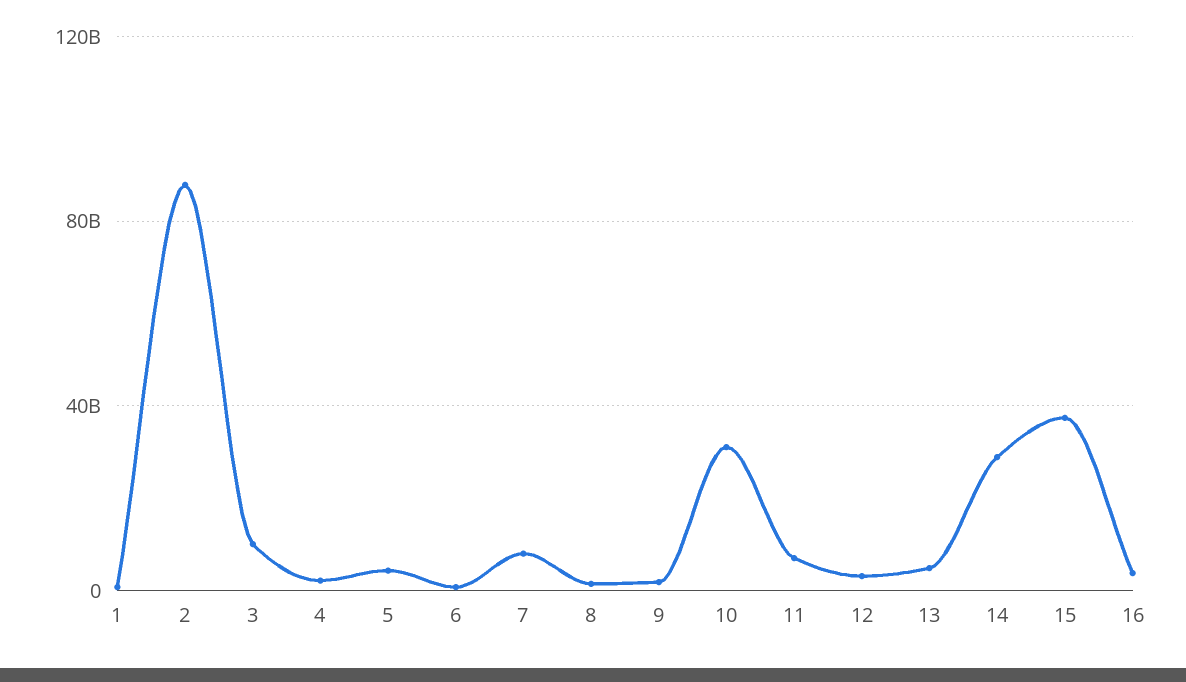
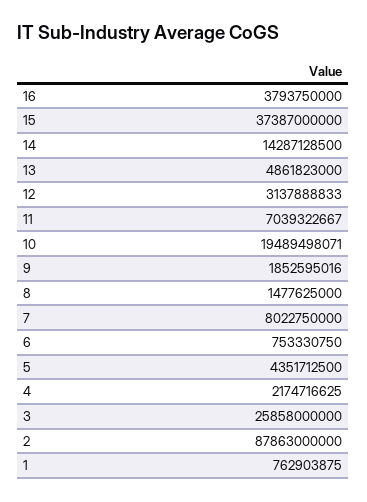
  {
    "1": 762903875,
    "2": 87863000000,
-   "3": 10000000000,
+   "3": 25858000000,
    "4": 2174716625,
    "5": 4351712500,
    "6": 753330750,
    "7": 8022750000,
    "8": 1477625000,
    "9": 1852595016,
-   "10": 30000000000,
+   "10": 19489498071,
    "11": 7039322667,
    "12": 3137888833,
    "13": 4861823000,
-   "14": 30000000000,
+   "14": 14287128500,
    "15": 37387000000,
    "16": 3793750000
  }

